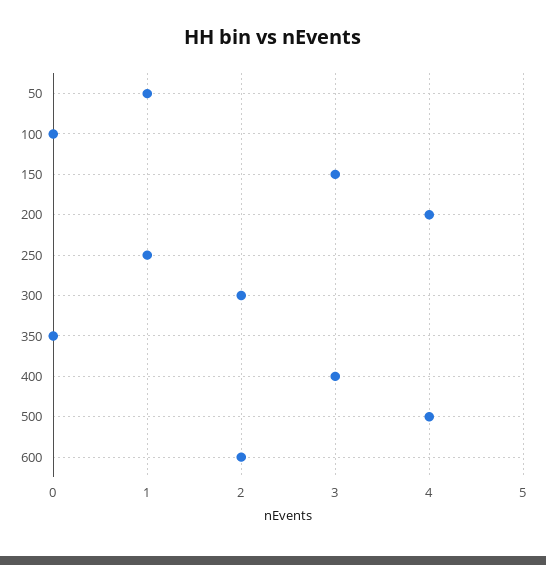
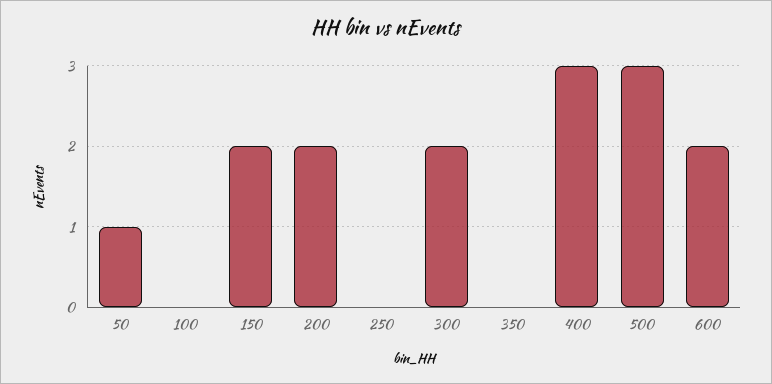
  {
    "50": 1,
    "100": 0,
-   "150": 3,
+   "150": 2,
-   "200": 4,
+   "200": 2,
-   "250": 1,
+   "250": 0,
    "300": 2,
    "350": 0,
    "400": 3,
-   "500": 4,
+   "500": 3,
    "600": 2
  }

